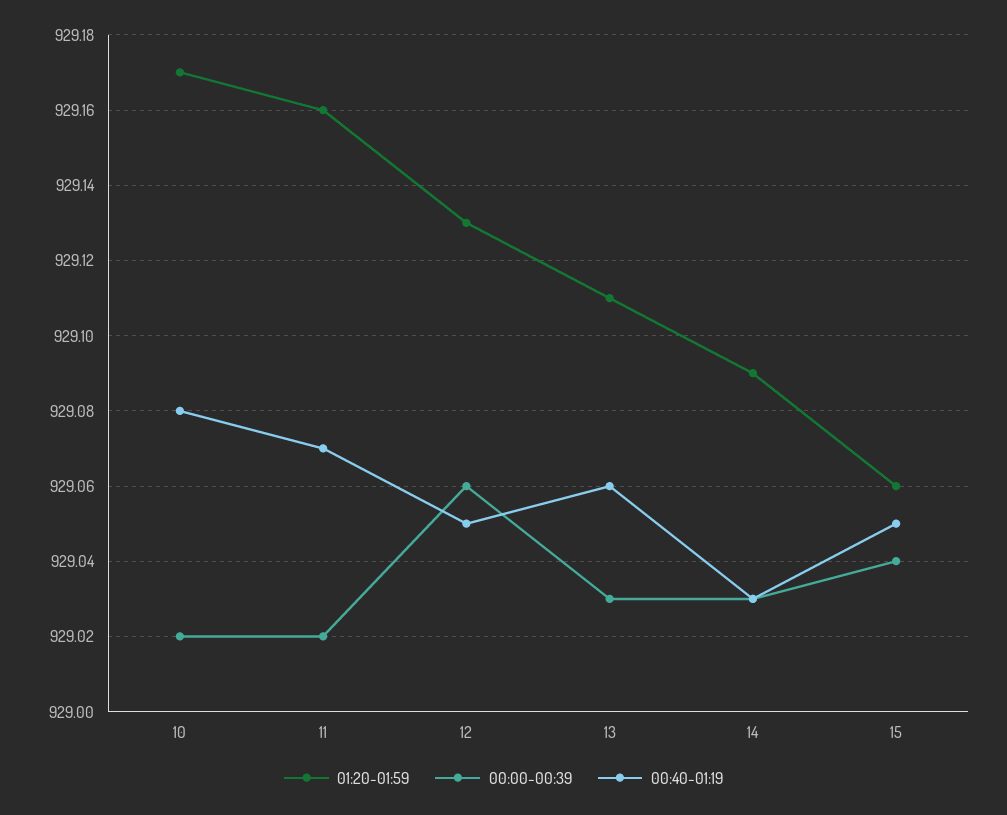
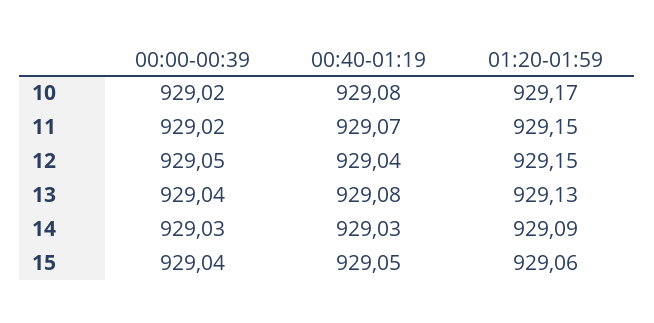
  {
    "01:20-01:59": {
      "10": 929.17,
-     "11": 929.16,
+     "11": 929.15,
-     "12": 929.13,
+     "12": 929.15,
-     "13": 929.11,
+     "13": 929.13,
      "14": 929.09,
      "15": 929.06
    },
    "00:00-00:39": {
      "10": 929.02,
      "11": 929.02,
-     "12": 929.06,
+     "12": 929.05,
-     "13": 929.03,
+     "13": 929.04,
      "14": 929.03,
      "15": 929.04
    },
    "00:40-01:19": {
      "10": 929.08,
      "11": 929.07,
-     "12": 929.05,
+     "12": 929.04,
-     "13": 929.06,
+     "13": 929.08,
      "14": 929.03,
      "15": 929.05
    }
  }

